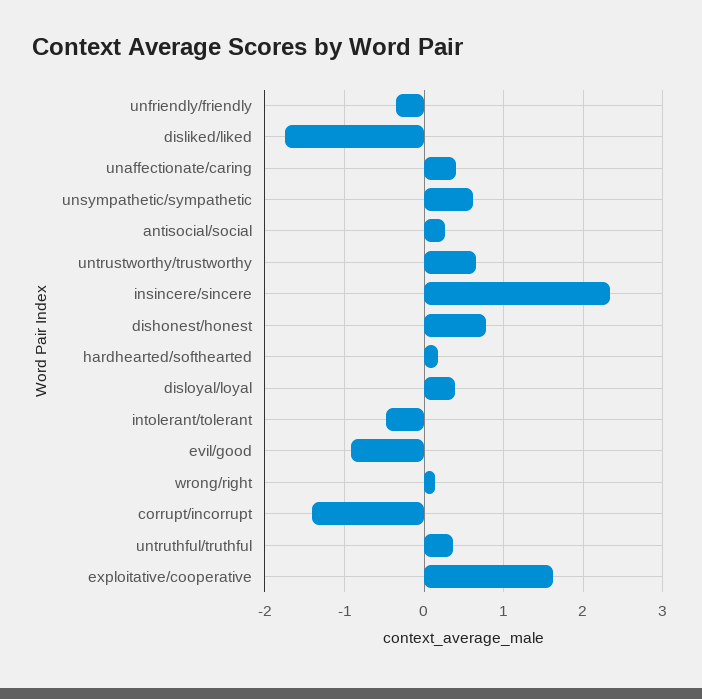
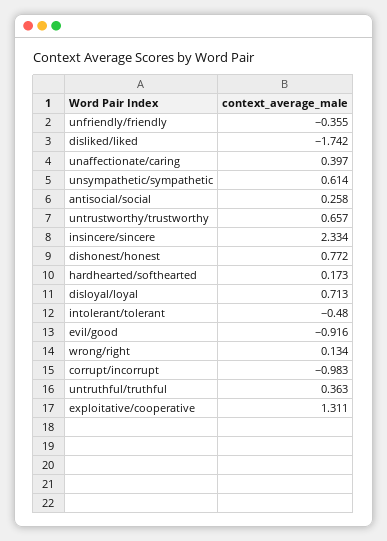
  {
    "unfriendly/friendly": -0.355,
    "disliked/liked": -1.742,
    "unaffectionate/caring": 0.397,
    "unsympathetic/sympathetic": 0.614,
    "antisocial/social": 0.258,
    "untrustworthy/trustworthy": 0.657,
    "insincere/sincere": 2.334,
    "dishonest/honest": 0.772,
    "hardhearted/softhearted": 0.173,
-   "disloyal/loyal": 0.4,
+   "disloyal/loyal": 0.713,
    "intolerant/tolerant": -0.48,
    "evil/good": -0.916,
    "wrong/right": 0.134,
-   "corrupt/incorrupt": -1.4,
+   "corrupt/incorrupt": -0.983,
    "untruthful/truthful": 0.363,
-   "exploitative/cooperative": 1.6
+   "exploitative/cooperative": 1.311
  }

